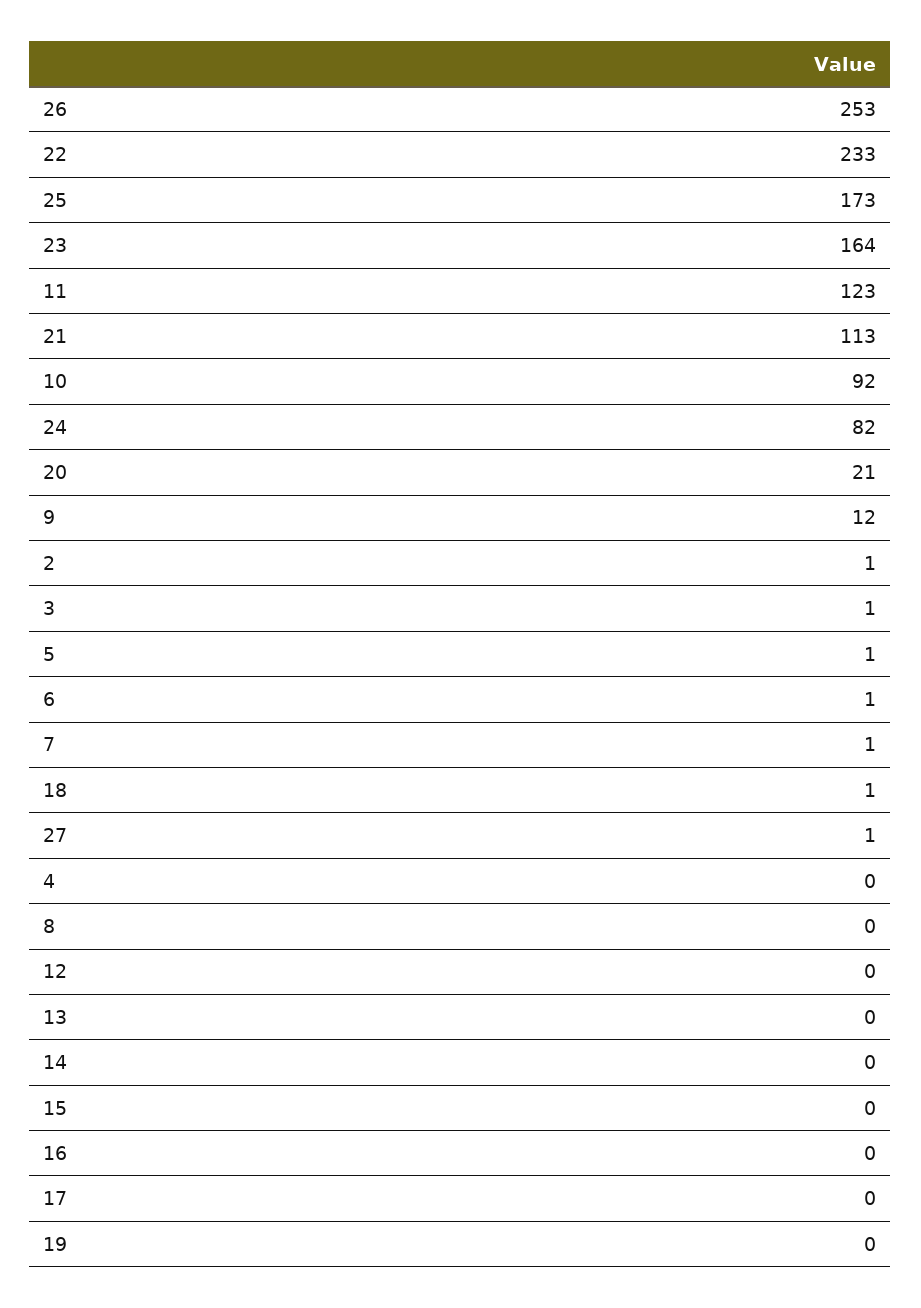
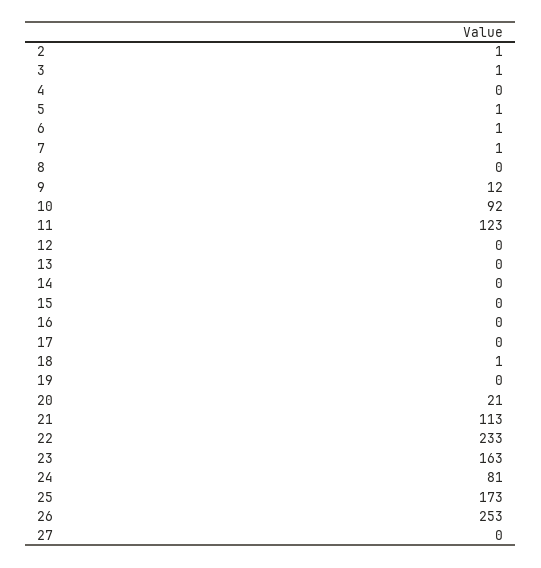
  {
    "26": 253,
    "22": 233,
    "25": 173,
-   "23": 164,
+   "23": 163,
    "11": 123,
    "21": 113,
    "10": 92,
-   "24": 82,
+   "24": 81,
    "20": 21,
    "9": 12,
    "2": 1,
    "3": 1,
    "5": 1,
    "6": 1,
    "7": 1,
    "18": 1,
-   "27": 1,
+   "27": 0,
    "4": 0,
    "8": 0,
    "12": 0,
    "13": 0,
    "14": 0,
    "15": 0,
    "16": 0,
    "17": 0,
    "19": 0
  }

